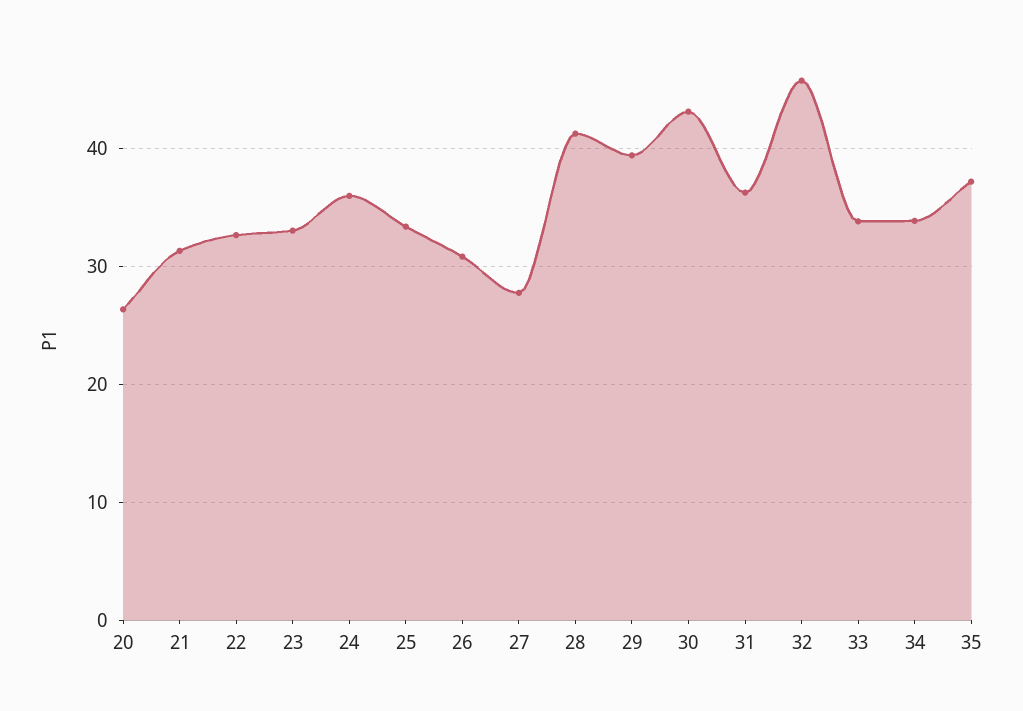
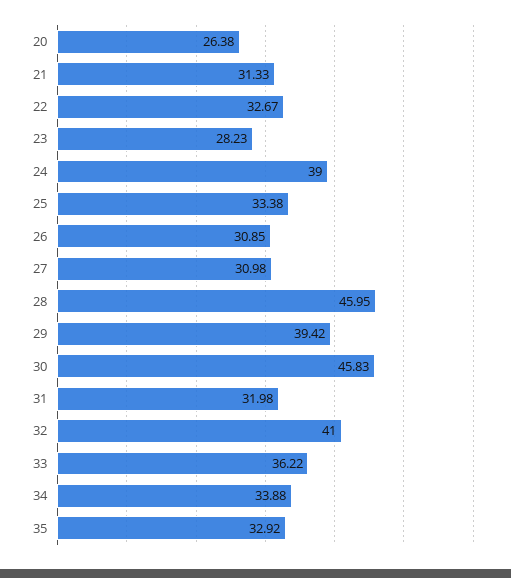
  {
    "20": 26.38,
    "21": 31.33,
    "22": 32.67,
-   "23": 33,
+   "23": 28.23,
-   "24": 36,
+   "24": 39,
    "25": 33.38,
    "26": 30.85,
-   "27": 28,
+   "27": 30.98,
-   "28": 41,
+   "28": 45.95,
    "29": 39.42,
-   "30": 43,
+   "30": 45.83,
-   "31": 36,
+   "31": 31.98,
-   "32": 46,
+   "32": 41,
-   "33": 34,
+   "33": 36.22,
    "34": 33.88,
-   "35": 37
+   "35": 32.92
  }

